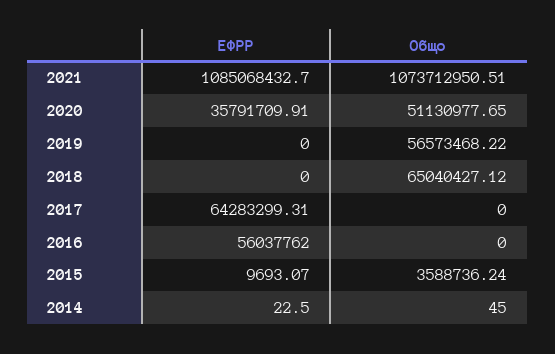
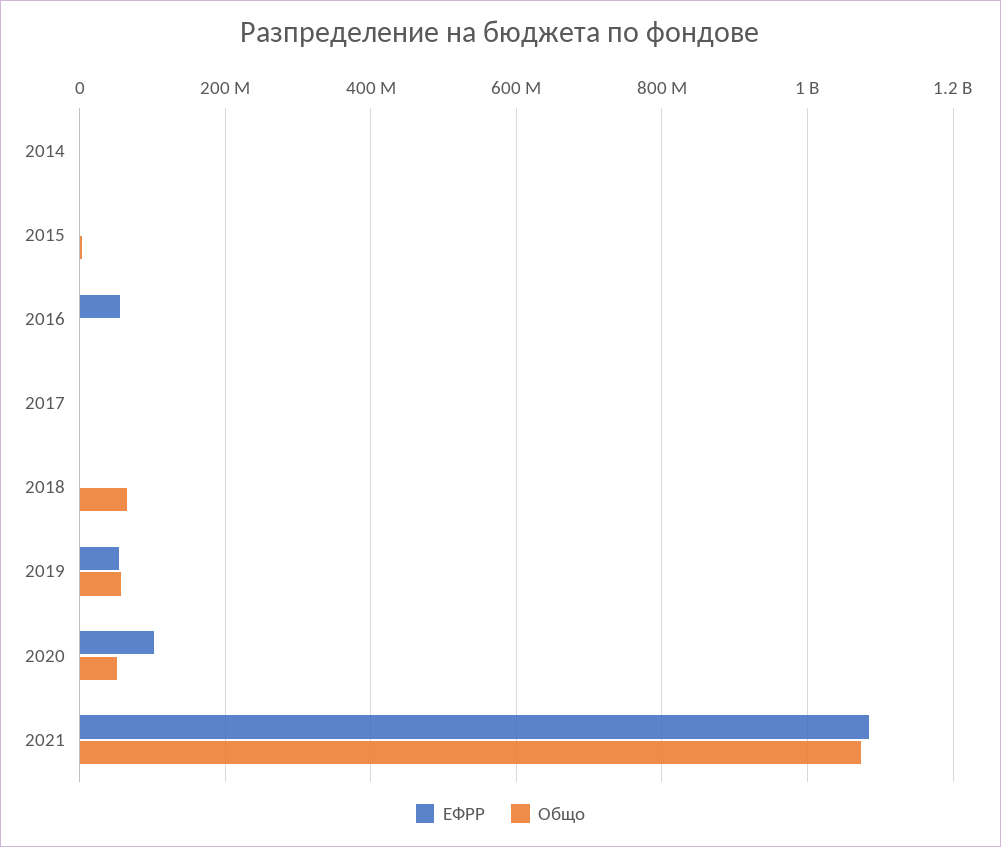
  {
    "ЕФРР": {
      "2021": 1085068432.7,
-     "2020": 35791709.91,
+     "2020": 100000000,
-     "2019": 0,
+     "2019": 60000000,
      "2018": 0,
-     "2017": 64283299.31,
+     "2017": 0,
      "2016": 56037762,
      "2015": 9693.07,
      "2014": 22.5
    },
    "Общо": {
      "2021": 1073712950.51,
      "2020": 51130977.65,
      "2019": 56573468.22,
      "2018": 65040427.12,
      "2017": 0,
      "2016": 0,
      "2015": 3588736.24,
      "2014": 45
    }
  }

